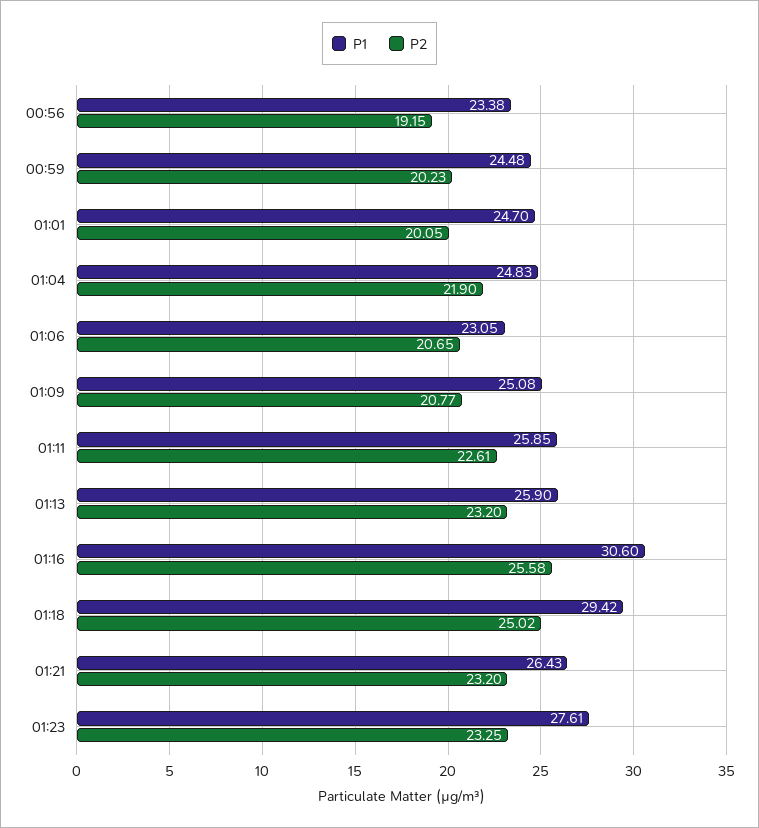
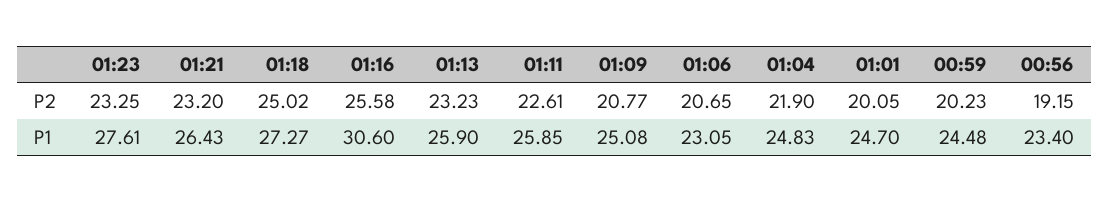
  {
    "P1": {
-     "00:56": 23.38,
+     "00:56": 23.4,
      "00:59": 24.48,
      "01:01": 24.7,
      "01:04": 24.83,
      "01:06": 23.05,
      "01:09": 25.08,
      "01:11": 25.85,
      "01:13": 25.9,
      "01:16": 30.6,
-     "01:18": 29.42,
+     "01:18": 27.27,
      "01:21": 26.43,
      "01:23": 27.61
    },
    "P2": {
      "00:56": 19.15,
      "00:59": 20.23,
      "01:01": 20.05,
      "01:04": 21.9,
      "01:06": 20.65,
      "01:09": 20.77,
      "01:11": 22.61,
-     "01:13": 23.2,
+     "01:13": 23.23,
      "01:16": 25.58,
      "01:18": 25.02,
      "01:21": 23.2,
      "01:23": 23.25
    }
  }

